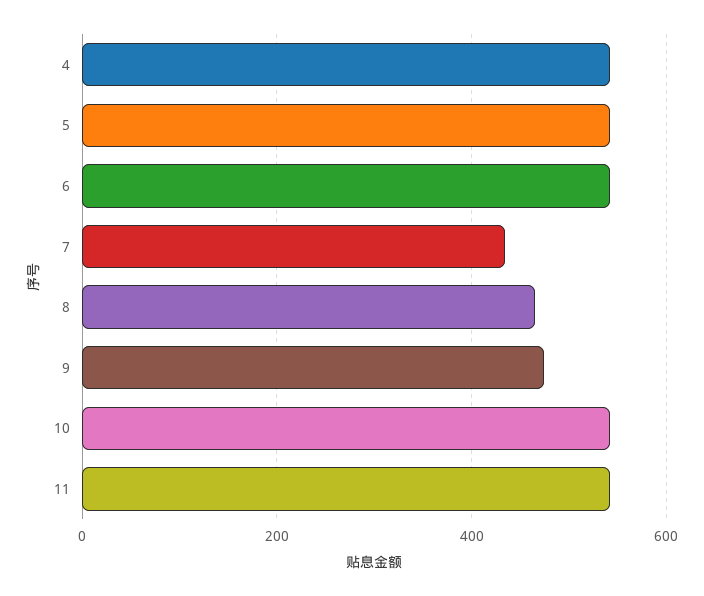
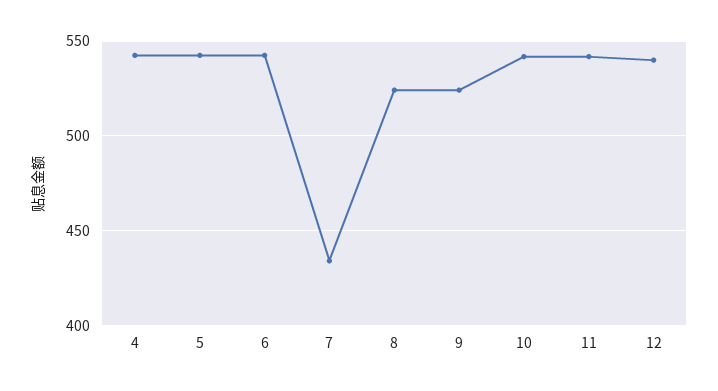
  {
    "4": 545,
    "5": 545,
    "6": 545,
    "7": 435,
-   "8": 460,
+   "8": 525,
-   "9": 480,
+   "9": 525,
    "10": 540,
-   "11": 540
+   "11": 540,
+   "12": 540
  }

